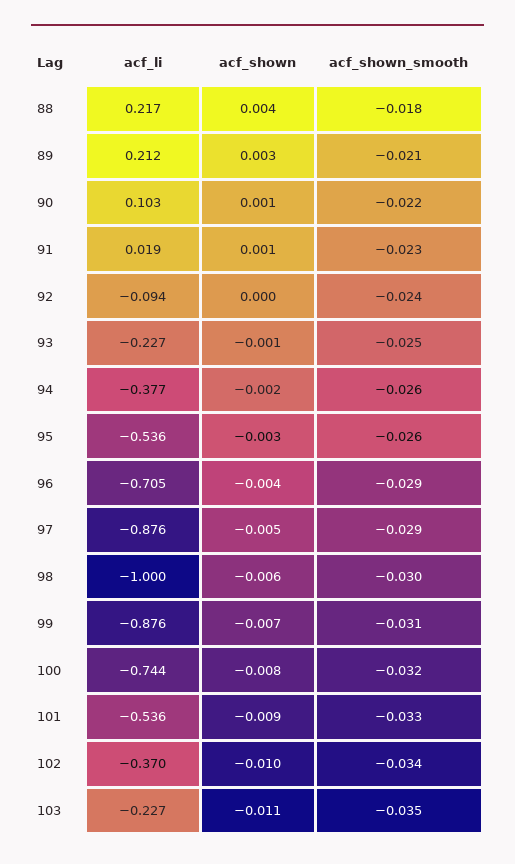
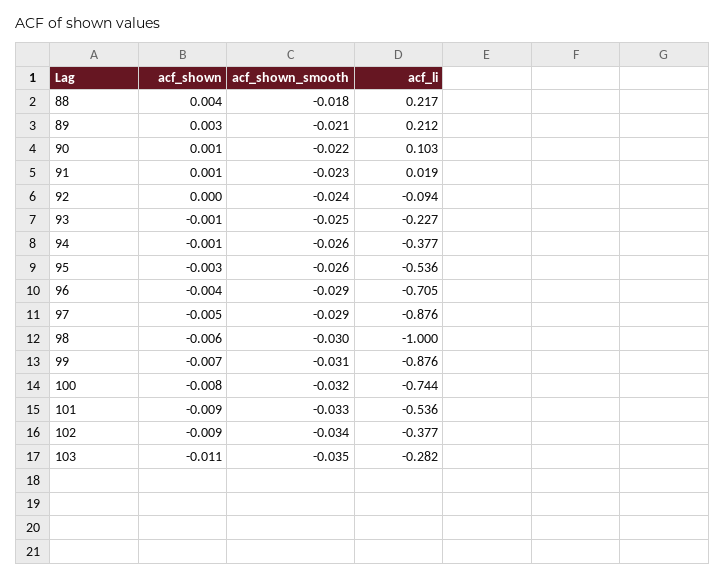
  {
    "acf_li": {
      "88": 0.217,
      "89": 0.212,
      "90": 0.103,
      "91": 0.019,
      "92": -0.094,
      "93": -0.227,
      "94": -0.377,
      "95": -0.536,
      "96": -0.705,
      "97": -0.876,
      "98": -1,
      "99": -0.876,
      "100": -0.744,
      "101": -0.536,
-     "102": -0.37,
+     "102": -0.377,
-     "103": -0.227
+     "103": -0.282
    },
    "acf_shown": {
      "88": 0.004,
      "89": 0.003,
      "90": 0.001,
      "91": 0.001,
      "92": 0,
      "93": -0.001,
-     "94": -0.002,
+     "94": -0.001,
      "95": -0.003,
      "96": -0.004,
      "97": -0.005,
      "98": -0.006,
      "99": -0.007,
      "100": -0.008,
      "101": -0.009,
-     "102": -0.01,
+     "102": -0.009,
      "103": -0.011
    },
    "acf_shown_smooth": {
      "88": -0.018,
      "89": -0.021,
      "90": -0.022,
      "91": -0.023,
      "92": -0.024,
      "93": -0.025,
      "94": -0.026,
      "95": -0.026,
      "96": -0.029,
      "97": -0.029,
      "98": -0.03,
      "99": -0.031,
      "100": -0.032,
      "101": -0.033,
      "102": -0.034,
      "103": -0.035
    }
  }

